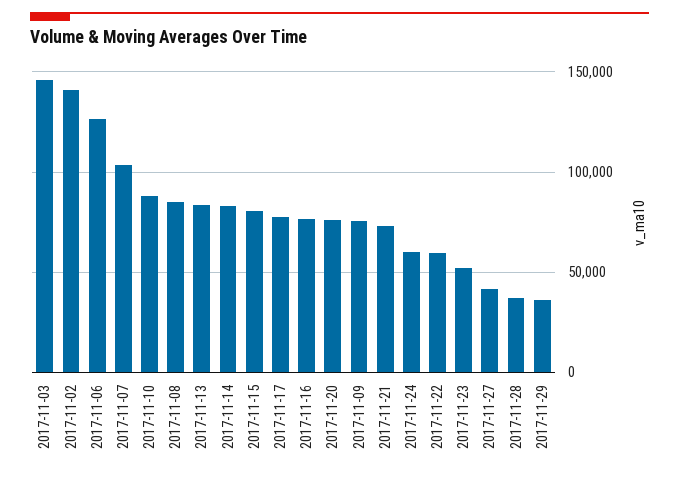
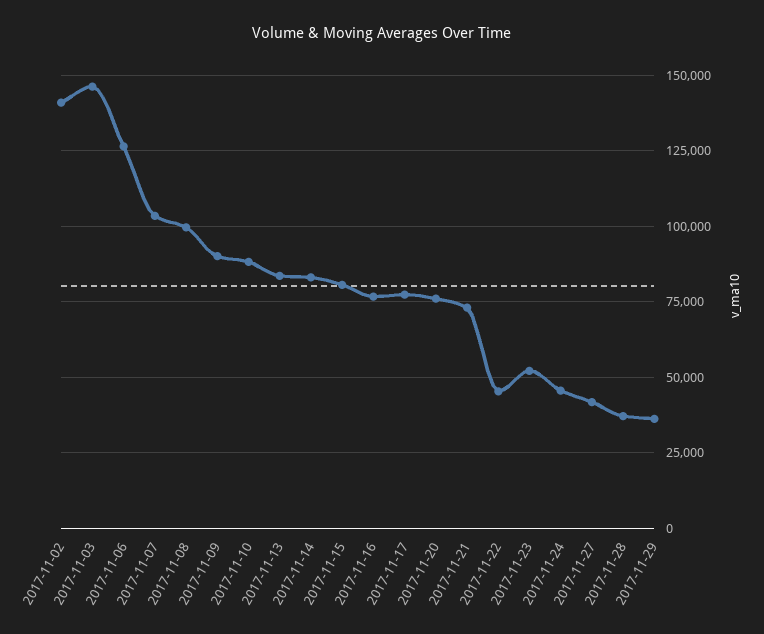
  {
    "2017-11-03": 145000,
    "2017-11-02": 140000,
    "2017-11-06": 127500,
    "2017-11-07": 102500,
    "2017-11-10": 87500,
-   "2017-11-08": 85000,
+   "2017-11-08": 100000,
    "2017-11-13": 82500,
    "2017-11-14": 82500,
    "2017-11-15": 80000,
    "2017-11-17": 77500,
    "2017-11-16": 77500,
    "2017-11-20": 75000,
-   "2017-11-09": 75000,
+   "2017-11-09": 90000,
    "2017-11-21": 72500,
-   "2017-11-24": 60000,
+   "2017-11-24": 45000,
-   "2017-11-22": 60000,
+   "2017-11-22": 45000,
    "2017-11-23": 52500,
    "2017-11-27": 42500,
    "2017-11-28": 37500,
    "2017-11-29": 35000
  }

